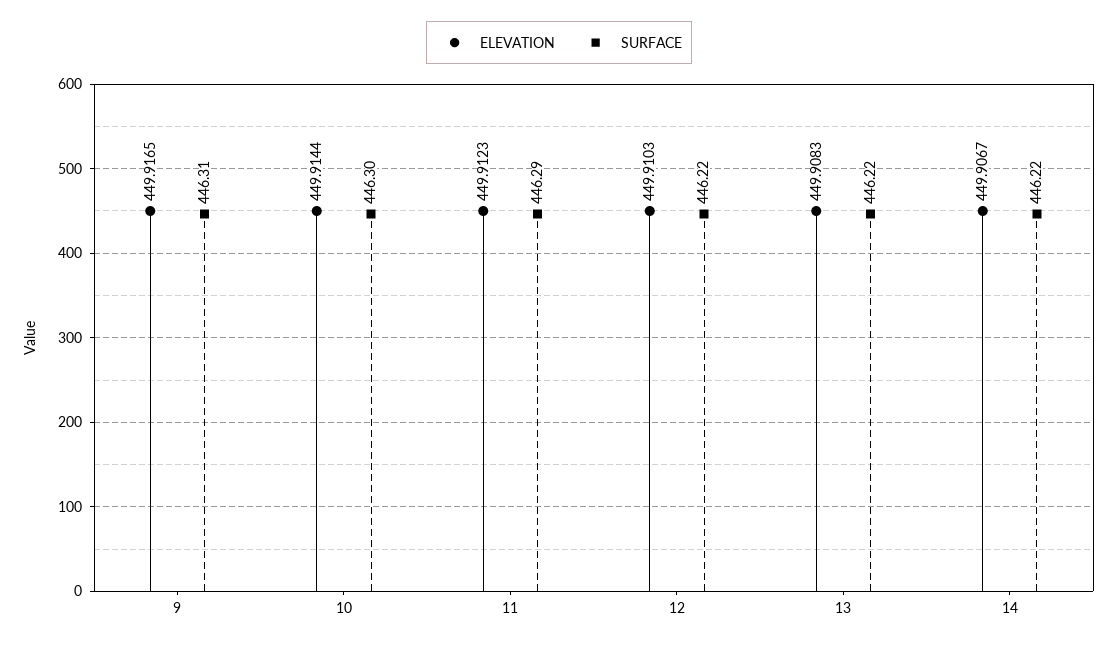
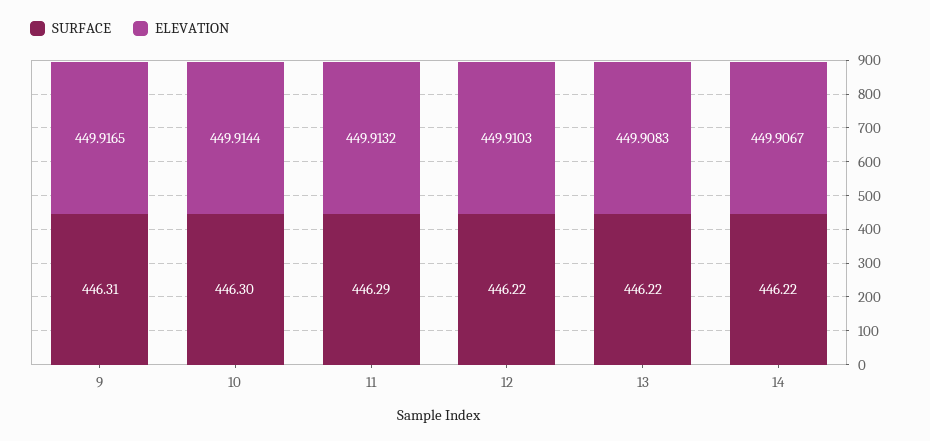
  {
    "ELEVATION": {
      "9": 449.9165,
      "10": 449.9144,
-     "11": 449.9123,
+     "11": 449.9132,
      "12": 449.9103,
      "13": 449.9083,
      "14": 449.9067
    },
    "SURFACE": {
      "9": 446.31,
      "10": 446.3,
      "11": 446.29,
      "12": 446.22,
      "13": 446.22,
      "14": 446.22
    }
  }

